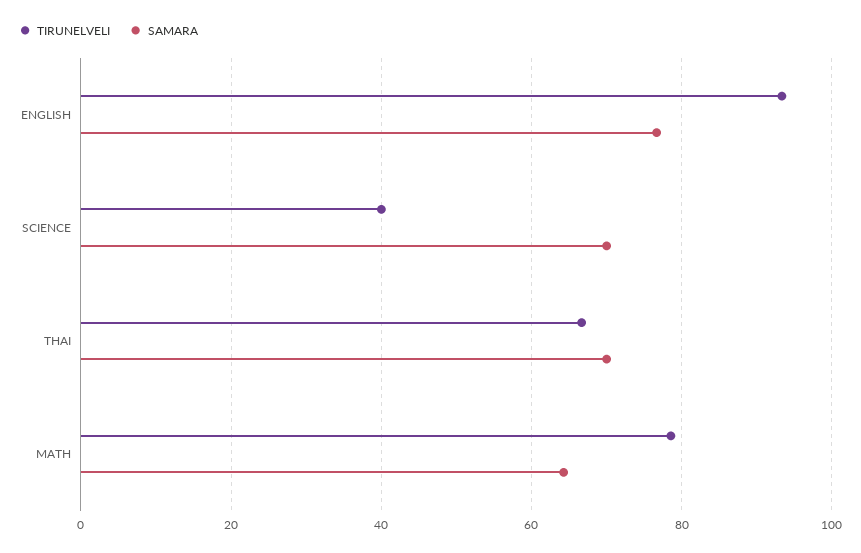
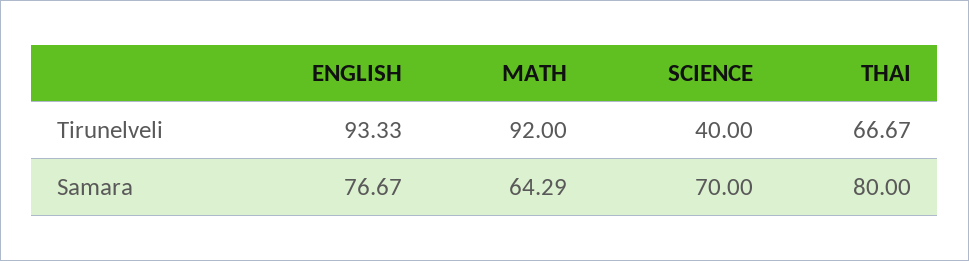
  {
    "TIRUNELVELI": {
      "ENGLISH": 93.33,
      "SCIENCE": 40,
      "THAI": 66.67,
-     "MATH": 78
+     "MATH": 92
    },
    "SAMARA": {
      "ENGLISH": 76.67,
      "SCIENCE": 70,
-     "THAI": 70,
+     "THAI": 80,
      "MATH": 64.29
    }
  }

